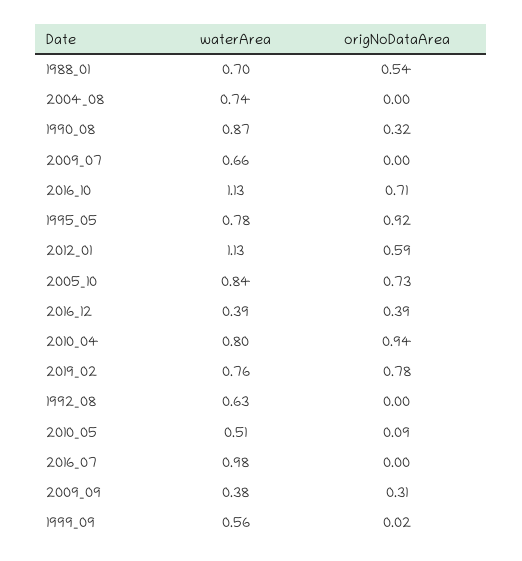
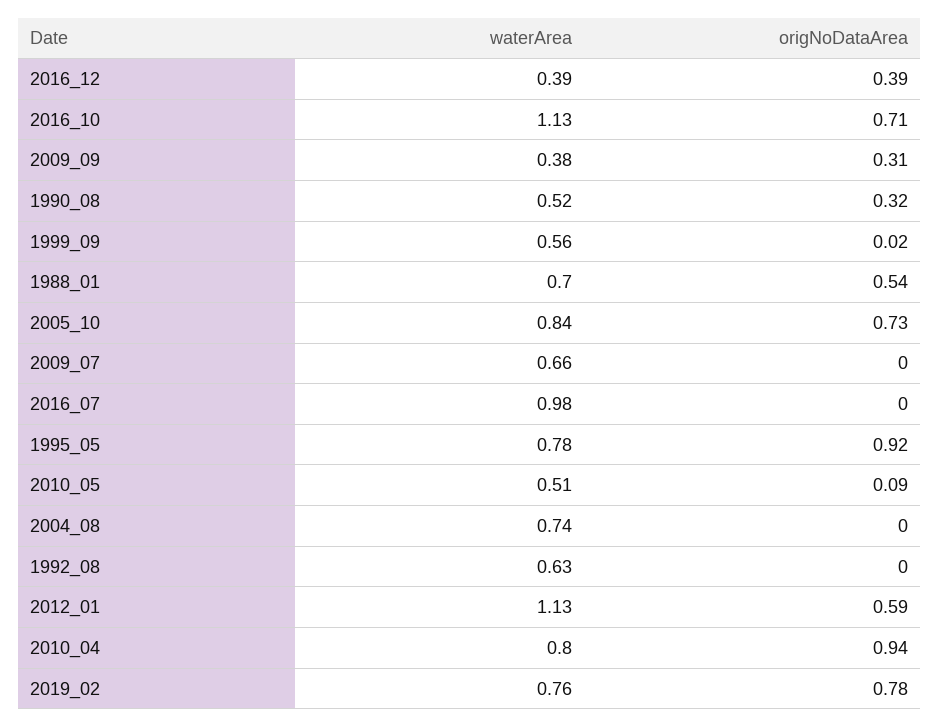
  {
    "waterArea": {
      "1988_01": 0.7,
      "2004_08": 0.74,
-     "1990_08": 0.87,
+     "1990_08": 0.52,
      "2009_07": 0.66,
      "2016_10": 1.13,
      "1995_05": 0.78,
      "2012_01": 1.13,
      "2005_10": 0.84,
      "2016_12": 0.39,
      "2010_04": 0.8,
      "2019_02": 0.76,
      "1992_08": 0.63,
      "2010_05": 0.51,
      "2016_07": 0.98,
      "2009_09": 0.38,
      "1999_09": 0.56
    },
    "origNoDataArea": {
      "1988_01": 0.54,
      "2004_08": 0,
      "1990_08": 0.32,
      "2009_07": 0,
      "2016_10": 0.71,
      "1995_05": 0.92,
      "2012_01": 0.59,
      "2005_10": 0.73,
      "2016_12": 0.39,
      "2010_04": 0.94,
      "2019_02": 0.78,
      "1992_08": 0,
      "2010_05": 0.09,
      "2016_07": 0,
      "2009_09": 0.31,
      "1999_09": 0.02
    }
  }

